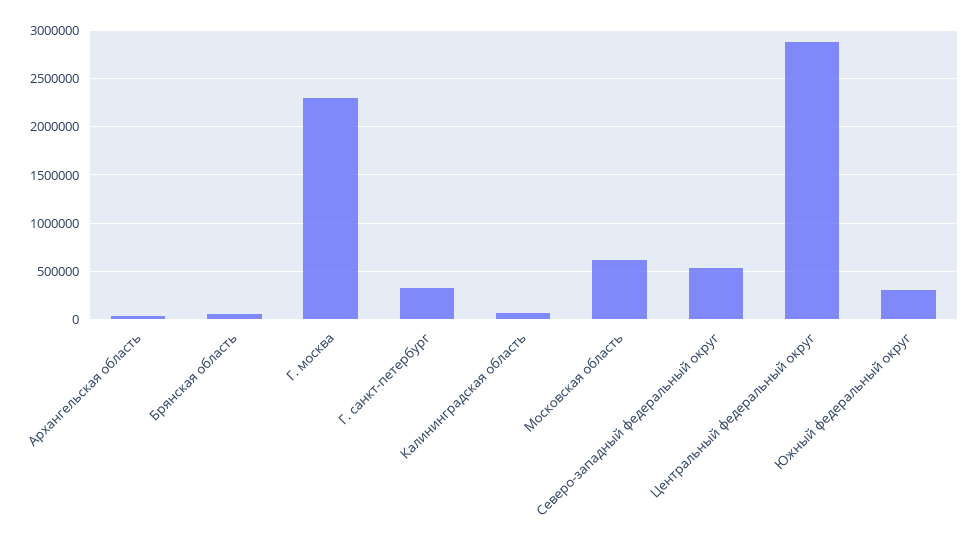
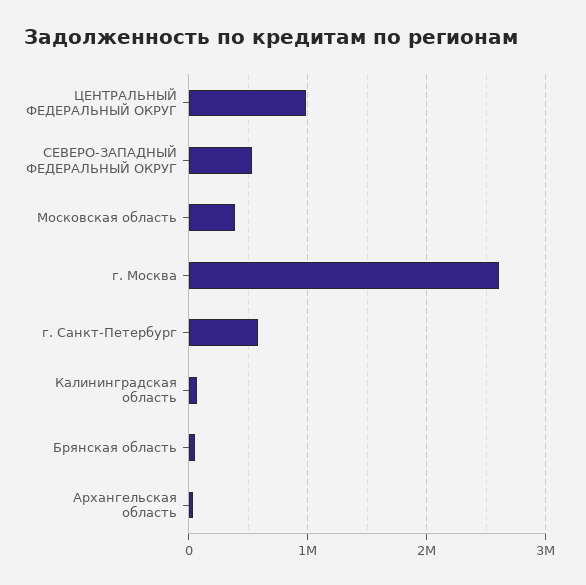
  {
    "Архангельская область": 0,
    "Брянская область": 100000,
-   "Г. москва": 2300000,
+   "Г. москва": 2600000,
-   "Г. санкт-петербург": 300000,
+   "Г. санкт-петербург": 600000,
    "Калининградская область": 100000,
-   "Московская область": 600000,
+   "Московская область": 400000,
    "Северо-западный федеральный округ": 500000,
-   "Центральный федеральный округ": 2900000,
+   "Центральный федеральный округ": 1000000
-   "Южный федеральный округ": 300000
  }

